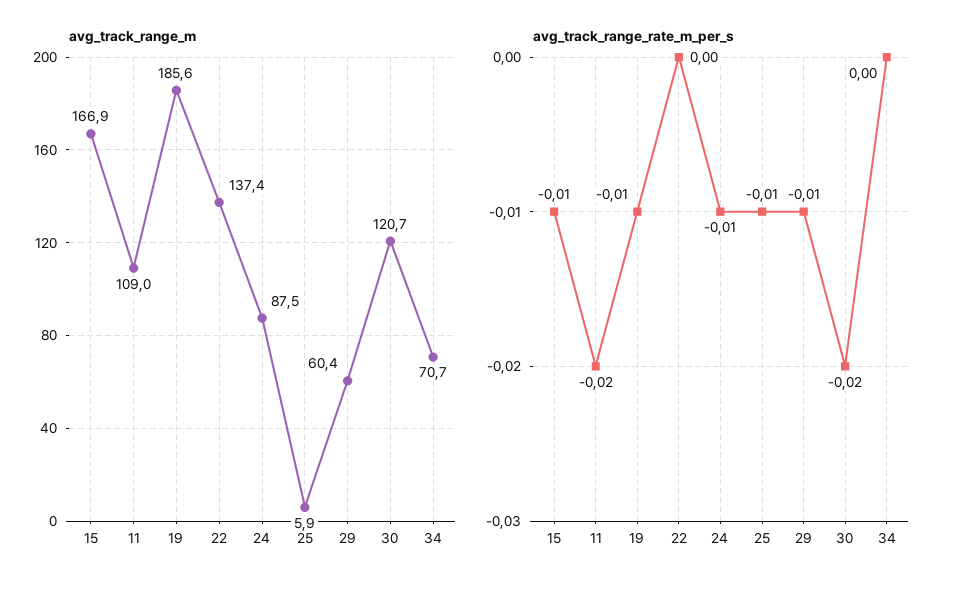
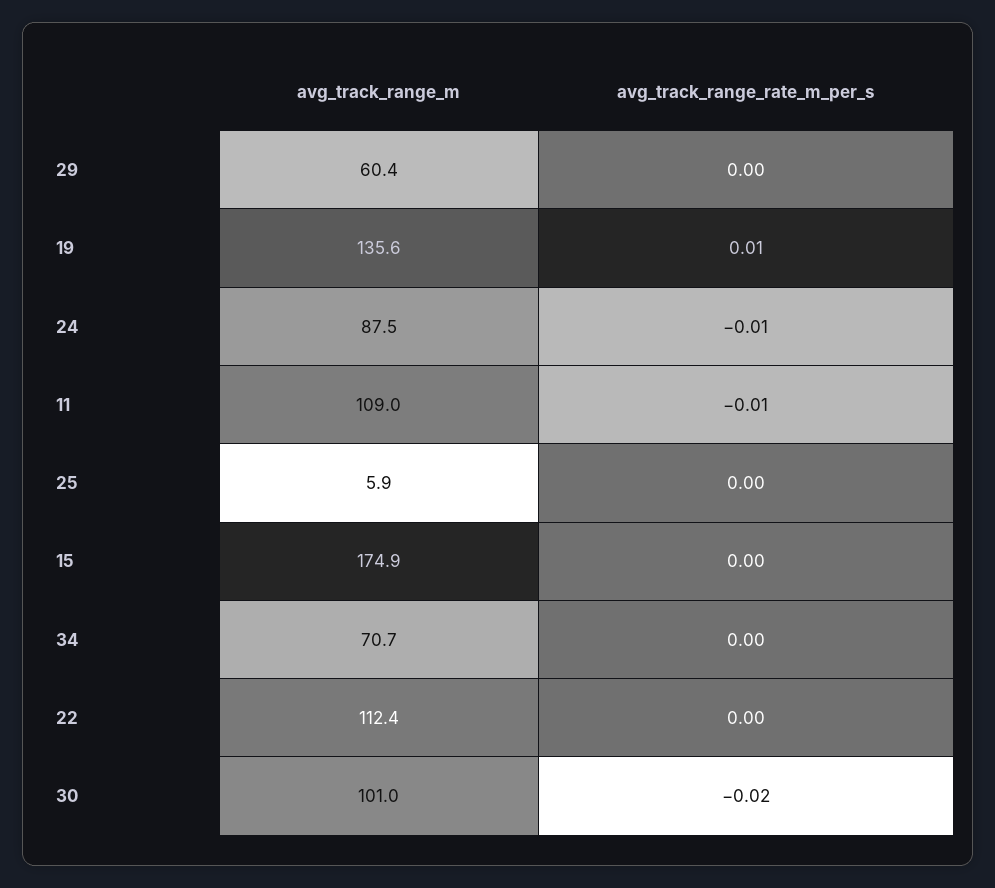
  {
    "avg_track_range_m": {
-     "15": 166.9,
+     "15": 174.9,
      "11": 109,
-     "19": 185.6,
+     "19": 135.6,
-     "22": 137.4,
+     "22": 112.4,
      "24": 87.5,
      "25": 5.9,
      "29": 60.4,
-     "30": 120.7,
+     "30": 101,
      "34": 70.7
    },
    "avg_track_range_rate_m_per_s": {
-     "15": -0.01,
+     "15": 0,
-     "11": -0.02,
+     "11": -0.01,
-     "19": -0.01,
+     "19": 0.01,
      "22": 0,
      "24": -0.01,
-     "25": -0.01,
+     "25": 0,
-     "29": -0.01,
+     "29": 0,
      "30": -0.02,
      "34": 0
    }
  }

